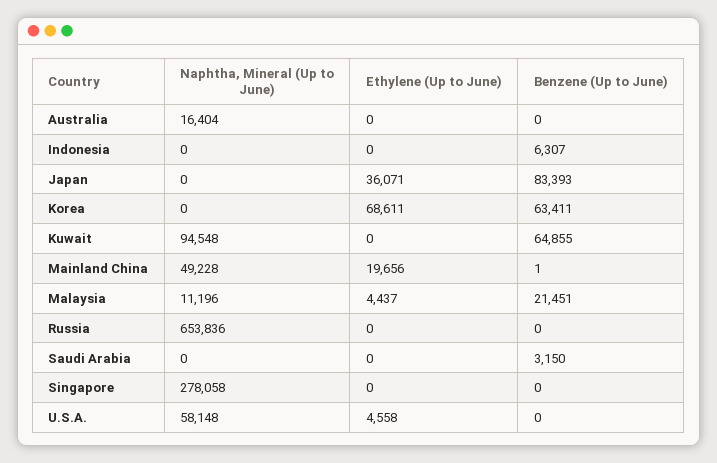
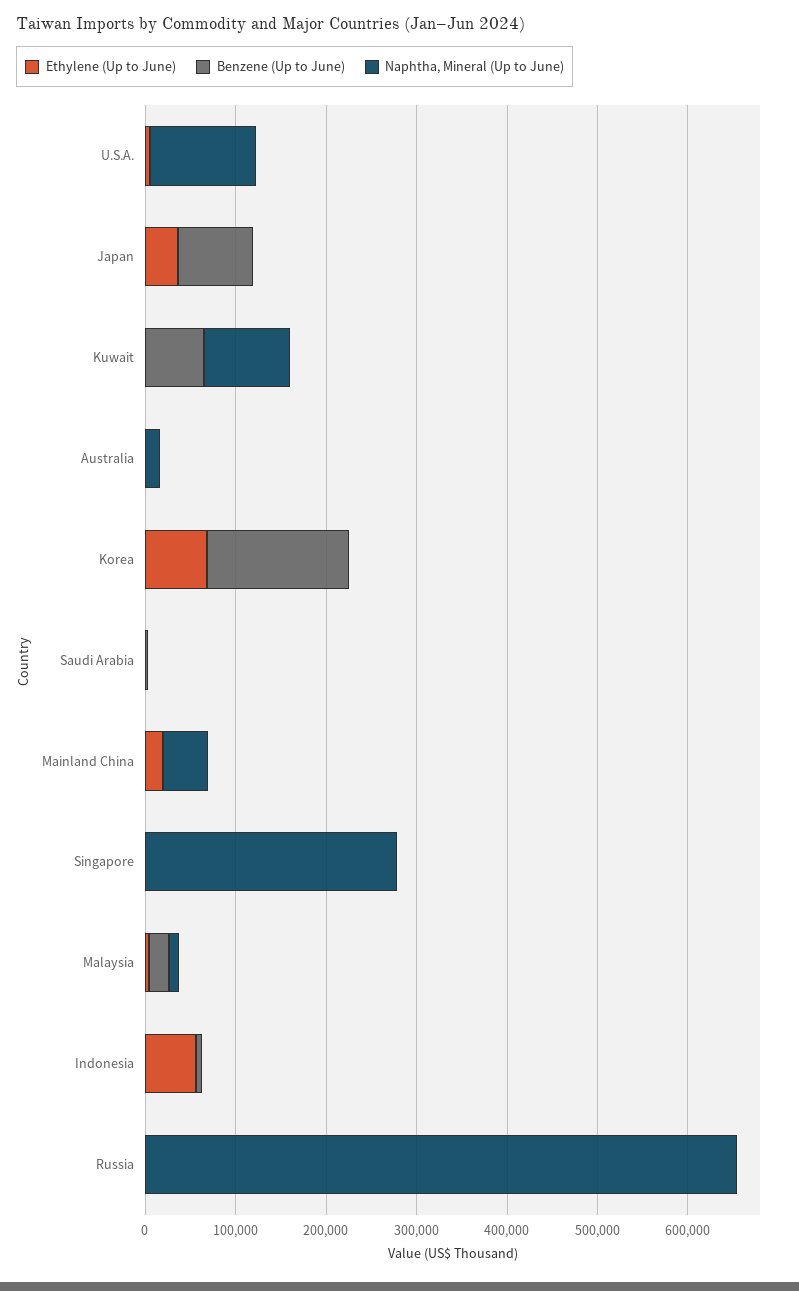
  {
    "Naphtha, Mineral (Up to June)": {
      "Australia": 16404,
      "Indonesia": 0,
      "Japan": 0,
      "Korea": 0,
      "Kuwait": 94548,
      "Mainland China": 49228,
      "Malaysia": 11196,
      "Russia": 653836,
      "Saudi Arabia": 0,
      "Singapore": 278058,
-     "U.S.A.": 58148
+     "U.S.A.": 120000
    },
    "Ethylene (Up to June)": {
      "Australia": 0,
-     "Indonesia": 0,
+     "Indonesia": 60000,
      "Japan": 36071,
      "Korea": 68611,
      "Kuwait": 0,
      "Mainland China": 19656,
      "Malaysia": 4437,
      "Russia": 0,
      "Saudi Arabia": 0,
      "Singapore": 0,
      "U.S.A.": 4558
    },
    "Benzene (Up to June)": {
      "Australia": 0,
      "Indonesia": 6307,
      "Japan": 83393,
-     "Korea": 63411,
+     "Korea": 160000,
      "Kuwait": 64855,
      "Mainland China": 1,
      "Malaysia": 21451,
      "Russia": 0,
      "Saudi Arabia": 3150,
      "Singapore": 0,
      "U.S.A.": 0
    }
  }

